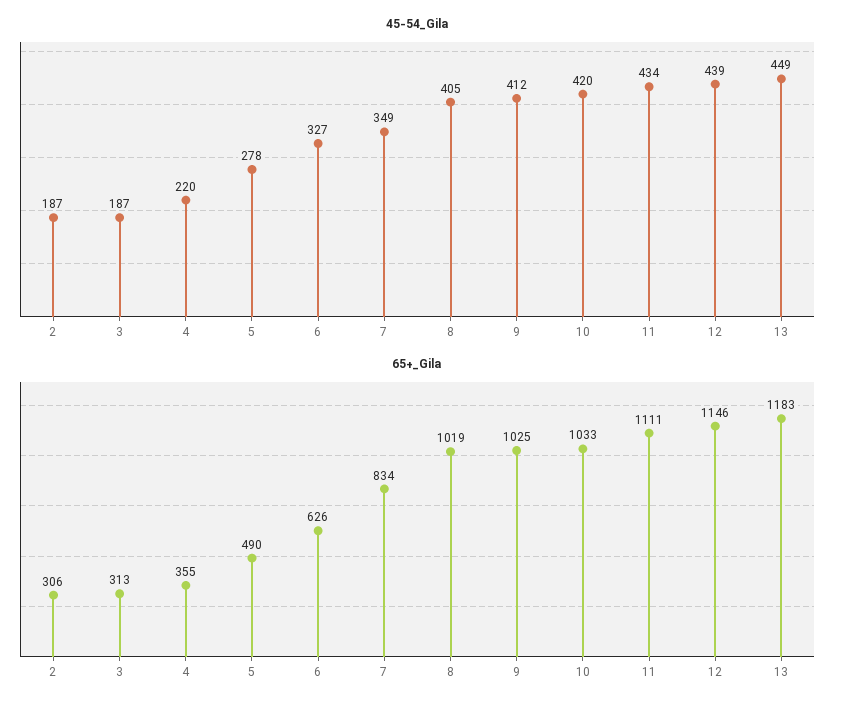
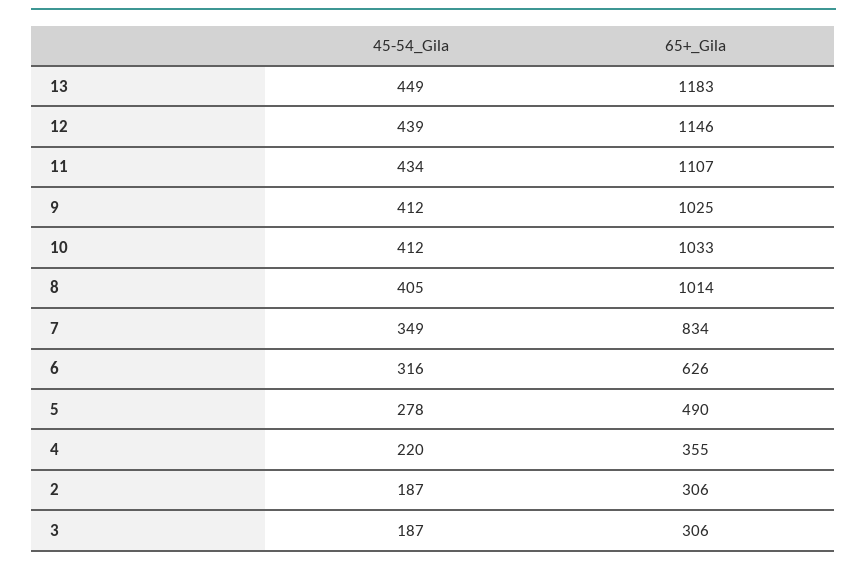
  {
    "45-54_Gila": {
      "2": 187,
      "3": 187,
      "4": 220,
      "5": 278,
-     "6": 327,
+     "6": 316,
      "7": 349,
      "8": 405,
      "9": 412,
-     "10": 420,
+     "10": 412,
      "11": 434,
      "12": 439,
      "13": 449
    },
    "65+_Gila": {
      "2": 306,
-     "3": 313,
+     "3": 306,
      "4": 355,
      "5": 490,
      "6": 626,
      "7": 834,
-     "8": 1019,
+     "8": 1014,
      "9": 1025,
      "10": 1033,
-     "11": 1111,
+     "11": 1107,
      "12": 1146,
      "13": 1183
    }
  }

